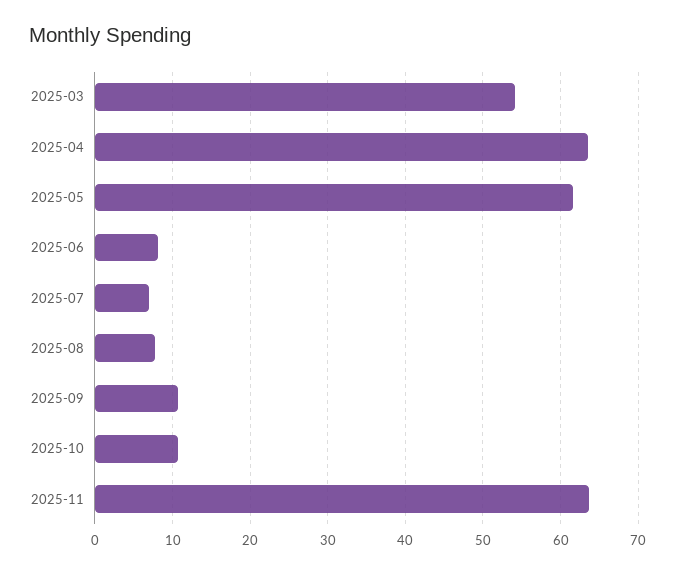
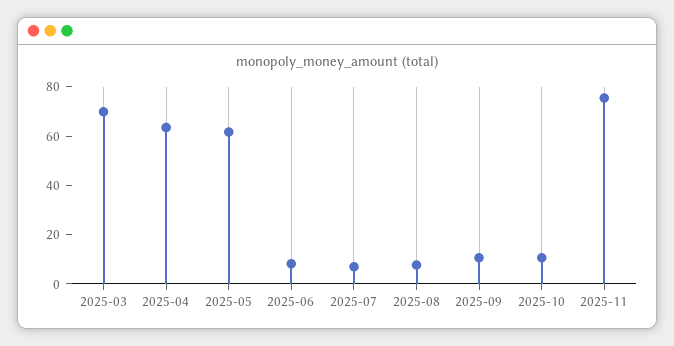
  {
-   "2025-03": 54,
+   "2025-03": 70,
    "2025-04": 63,
    "2025-05": 62,
    "2025-06": 8,
    "2025-07": 7,
    "2025-08": 8,
    "2025-09": 11,
    "2025-10": 11,
-   "2025-11": 64
+   "2025-11": 75
  }

